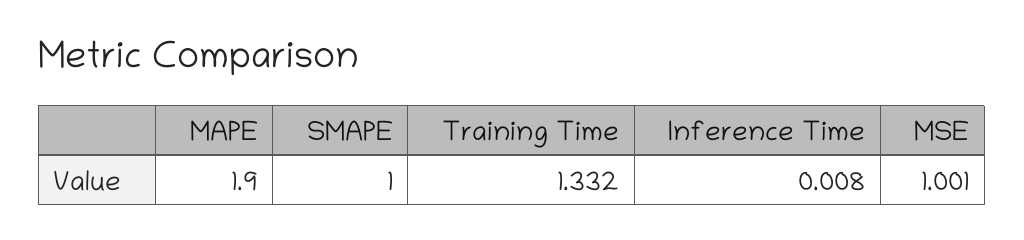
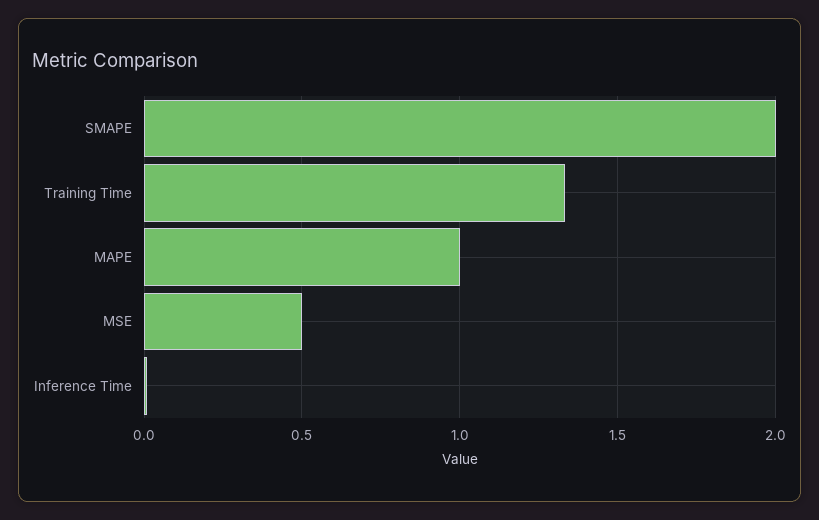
  {
-   "MAPE": 1.9,
+   "MAPE": 1,
-   "SMAPE": 1,
+   "SMAPE": 2,
    "Training Time": 1.332,
    "Inference Time": 0.008,
-   "MSE": 1.001
+   "MSE": 0.5
  }

